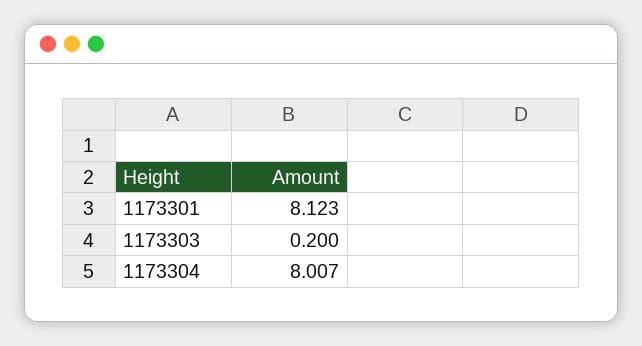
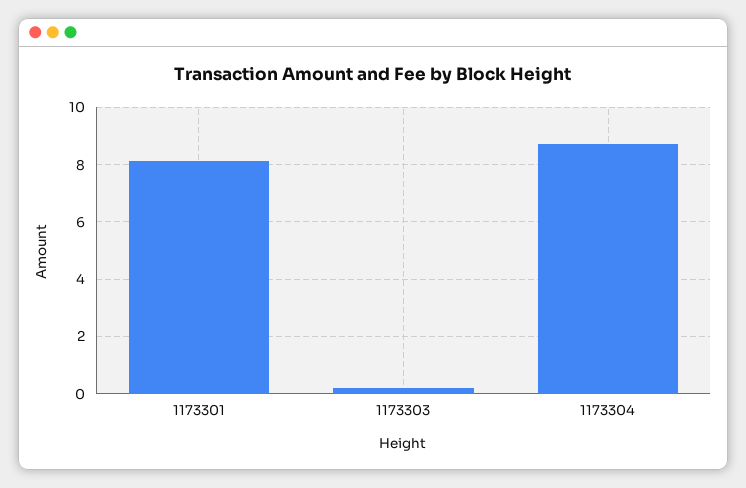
  {
    "1173301": 8.123,
    "1173303": 0.2,
-   "1173304": 8.007
+   "1173304": 8.75
  }

